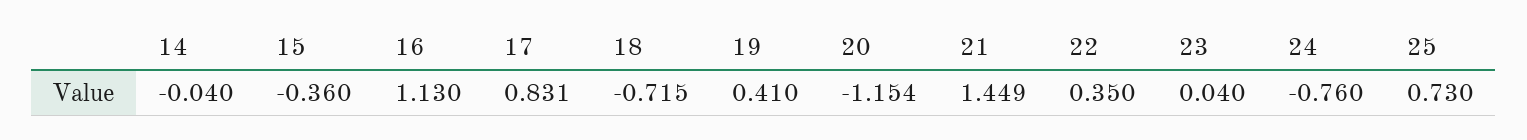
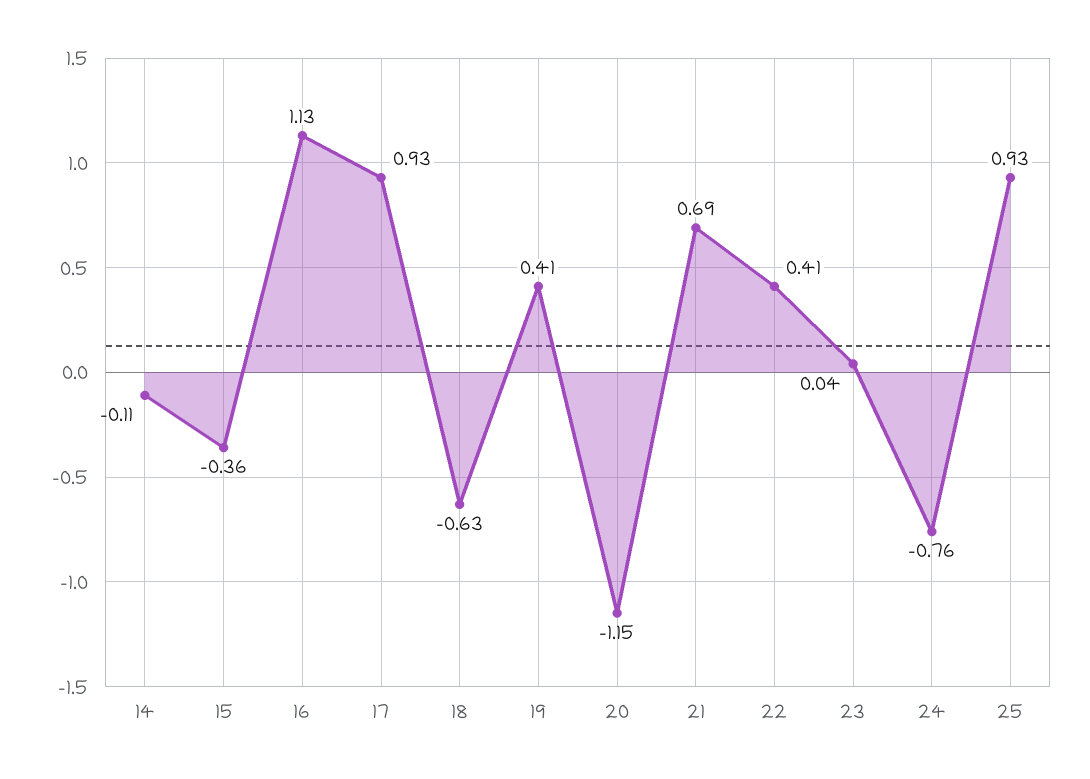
  {
-   "14": -0.04,
+   "14": -0.11,
    "15": -0.36,
    "16": 1.13,
-   "17": 0.831,
+   "17": 0.93,
-   "18": -0.715,
+   "18": -0.63,
    "19": 0.41,
    "20": -1.154,
-   "21": 1.449,
+   "21": 0.69,
-   "22": 0.35,
+   "22": 0.41,
    "23": 0.04,
    "24": -0.76,
-   "25": 0.73
+   "25": 0.93
  }

